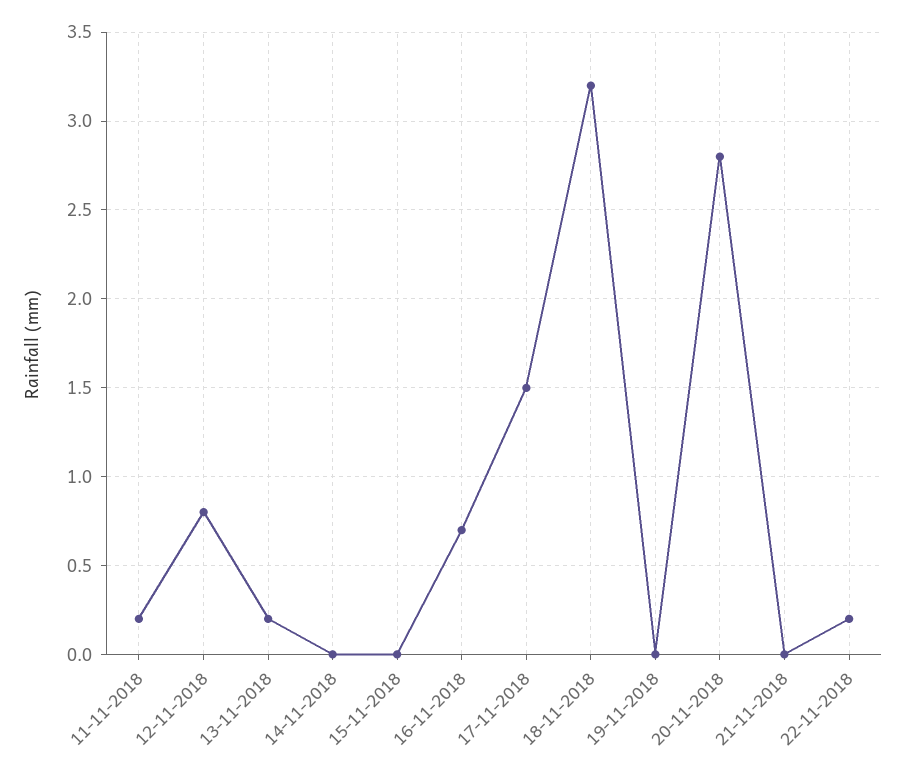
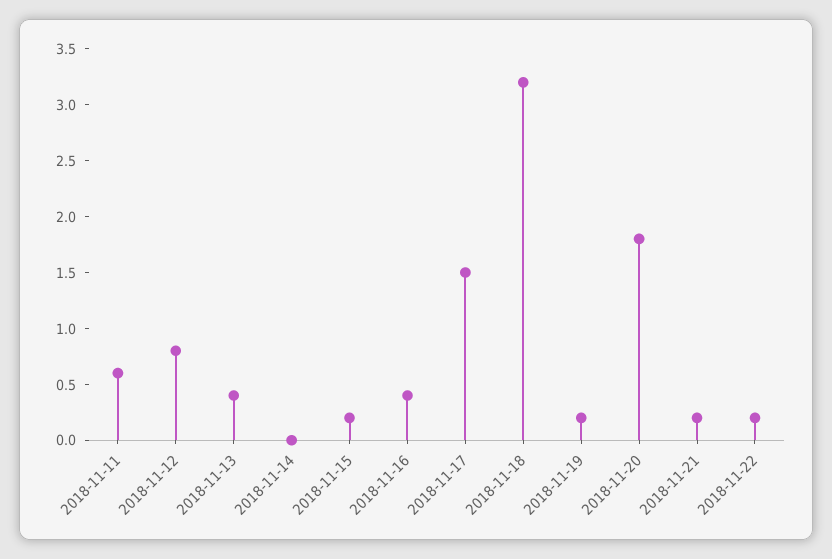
  {
-   "11-11-2018": 0.2,
+   "11-11-2018": 0.6,
    "12-11-2018": 0.8,
-   "13-11-2018": 0.2,
+   "13-11-2018": 0.4,
    "14-11-2018": 0,
-   "15-11-2018": 0,
+   "15-11-2018": 0.2,
-   "16-11-2018": 0.7,
+   "16-11-2018": 0.4,
    "17-11-2018": 1.5,
    "18-11-2018": 3.2,
-   "19-11-2018": 0,
+   "19-11-2018": 0.2,
-   "20-11-2018": 2.8,
+   "20-11-2018": 1.8,
-   "21-11-2018": 0,
+   "21-11-2018": 0.2,
    "22-11-2018": 0.2
  }

